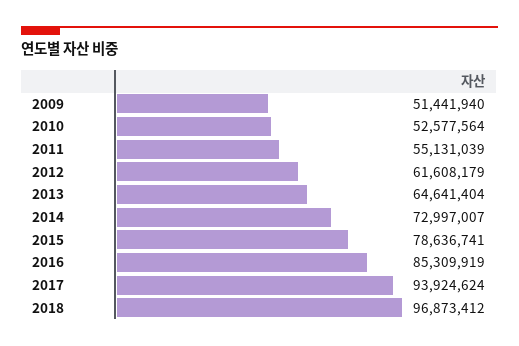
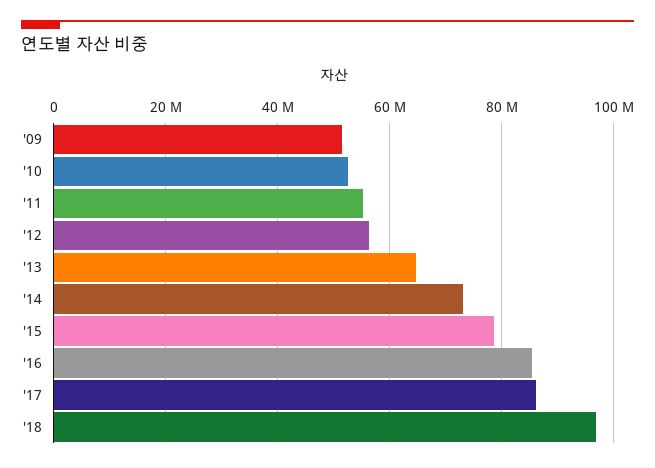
  {
    "2009": 51441940,
    "2010": 52577564,
    "2011": 55131039,
-   "2012": 61608179,
+   "2012": 56000000,
    "2013": 64641404,
    "2014": 72997007,
    "2015": 78636741,
    "2016": 85309919,
-   "2017": 93924624,
+   "2017": 86000000,
    "2018": 96873412
  }

